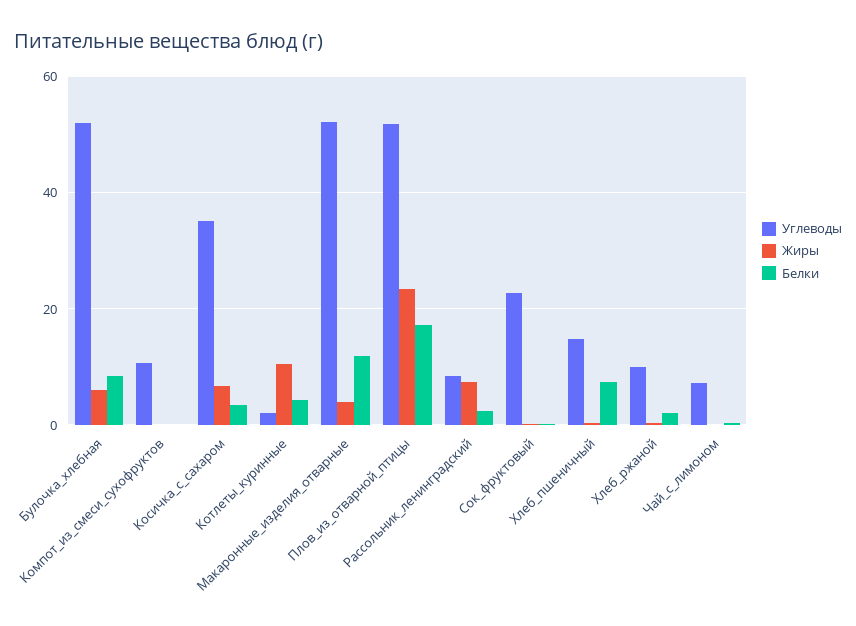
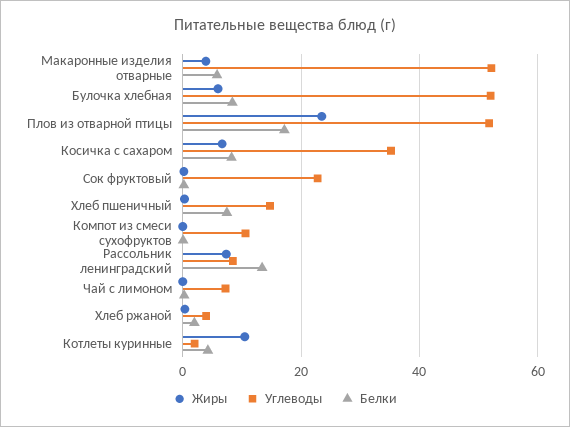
  {
    "Углеводы": {
      "Булочка_хлебная": 52,
      "Компот_из_смеси_сухофруктов": 10,
      "Косичка_с_сахаром": 36,
      "Котлеты_куринные": 2,
      "Макаронные_изделия_отварные": 52,
      "Плов_из_отварной_птицы": 52,
      "Рассольник_ленинградский": 8,
      "Сок_фруктовый": 22,
      "Хлеб_пшеничный": 14,
-     "Хлеб_ржаной": 10,
+     "Хлеб_ржаной": 4,
      "Чай_с_лимоном": 8
    },
    "Жиры": {
      "Булочка_хлебная": 6,
      "Компот_из_смеси_сухофруктов": 0,
      "Косичка_с_сахаром": 6,
      "Котлеты_куринные": 10,
      "Макаронные_изделия_отварные": 4,
      "Плов_из_отварной_птицы": 24,
      "Рассольник_ленинградский": 8,
      "Сок_фруктовый": 0,
      "Хлеб_пшеничный": 0,
      "Хлеб_ржаной": 0,
      "Чай_с_лимоном": 0
    },
    "Белки": {
      "Булочка_хлебная": 8,
      "Компот_из_смеси_сухофруктов": 0,
-     "Косичка_с_сахаром": 4,
+     "Косичка_с_сахаром": 8,
      "Котлеты_куринные": 4,
-     "Макаронные_изделия_отварные": 12,
+     "Макаронные_изделия_отварные": 6,
      "Плов_из_отварной_птицы": 18,
-     "Рассольник_ленинградский": 2,
+     "Рассольник_ленинградский": 14,
      "Сок_фруктовый": 0,
      "Хлеб_пшеничный": 8,
      "Хлеб_ржаной": 2,
      "Чай_с_лимоном": 0
    }
  }

